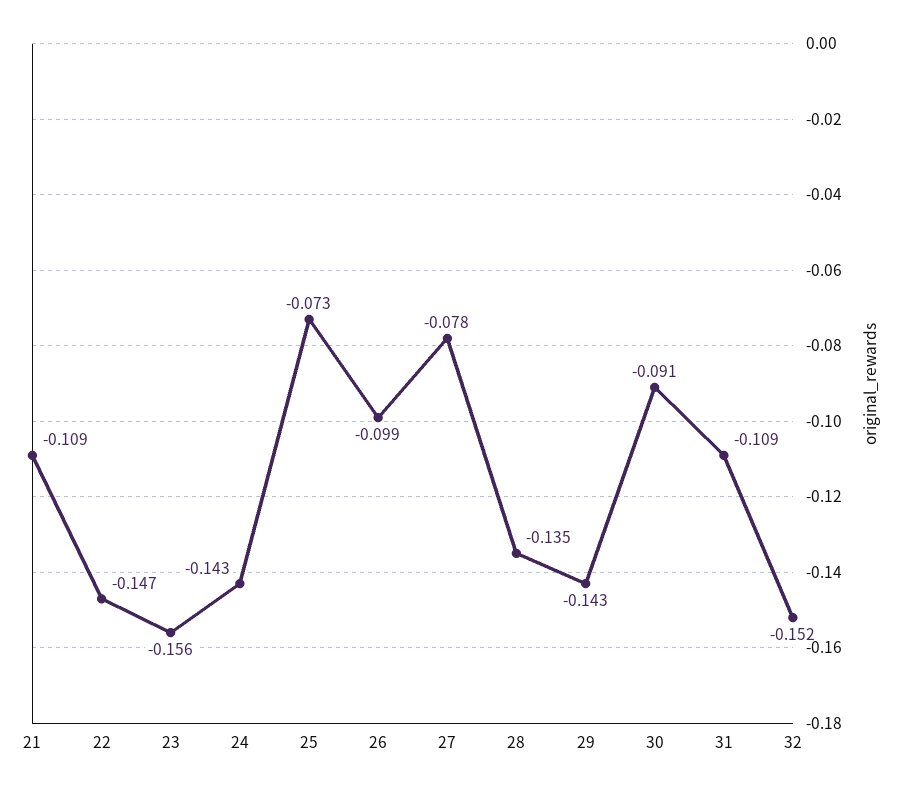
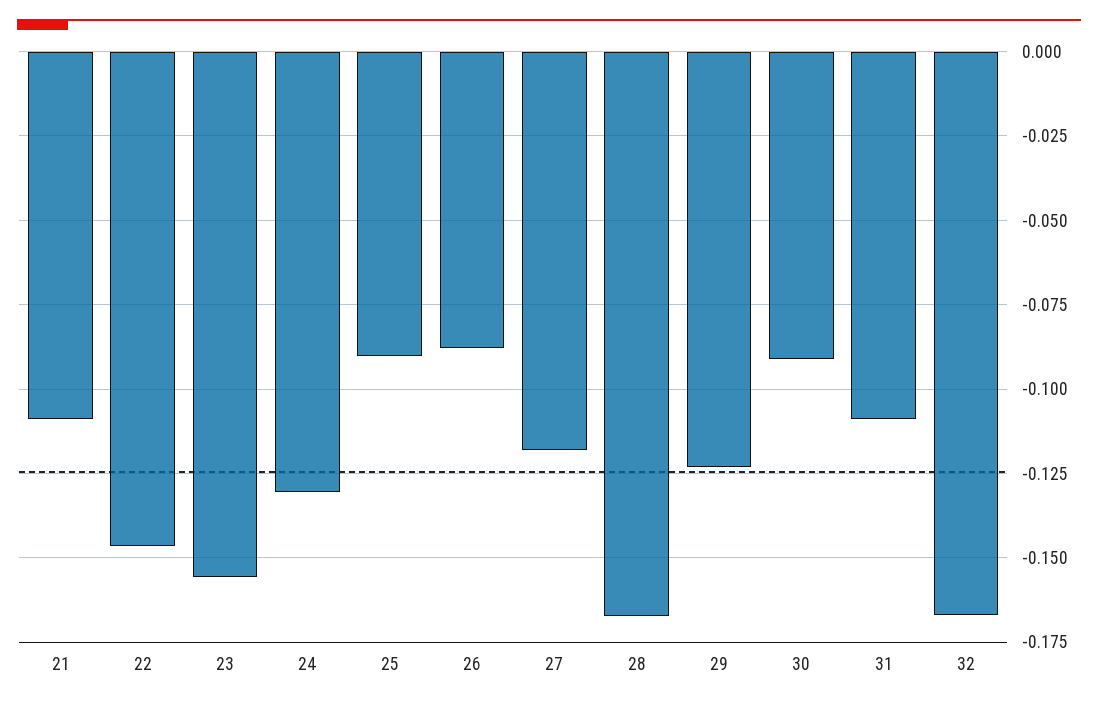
  {
    "21": -0.109,
    "22": -0.147,
    "23": -0.156,
-   "24": -0.143,
+   "24": -0.13,
-   "25": -0.073,
+   "25": -0.09,
-   "26": -0.099,
+   "26": -0.0875,
-   "27": -0.078,
+   "27": -0.1175,
-   "28": -0.135,
+   "28": -0.1675,
-   "29": -0.143,
+   "29": -0.1225,
    "30": -0.091,
    "31": -0.109,
-   "32": -0.152
+   "32": -0.1675
  }

